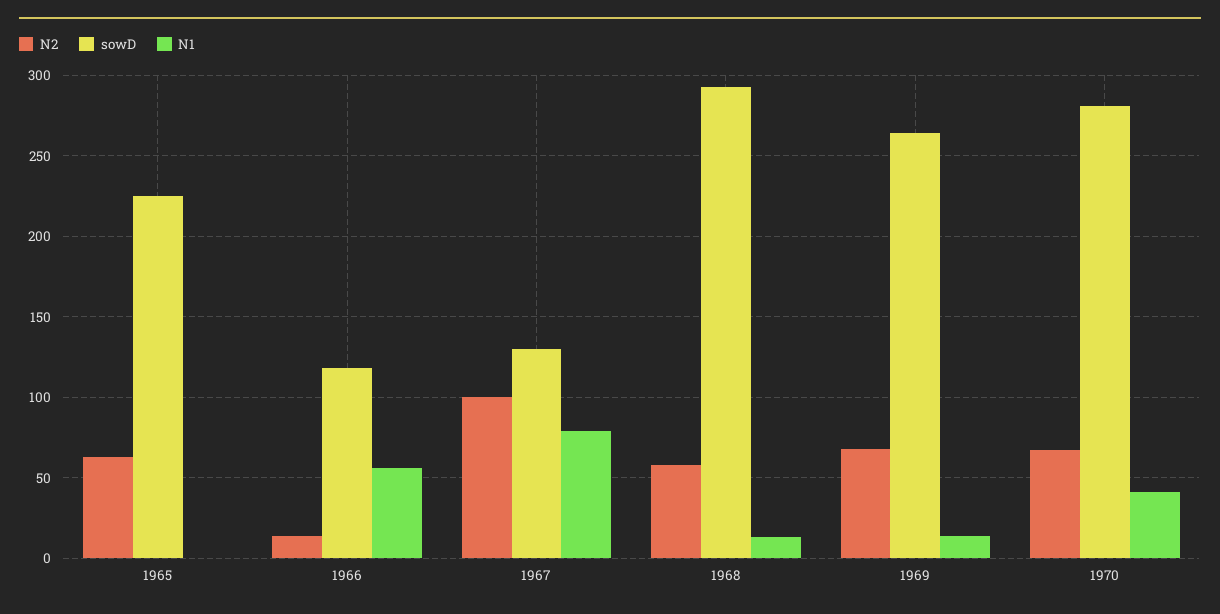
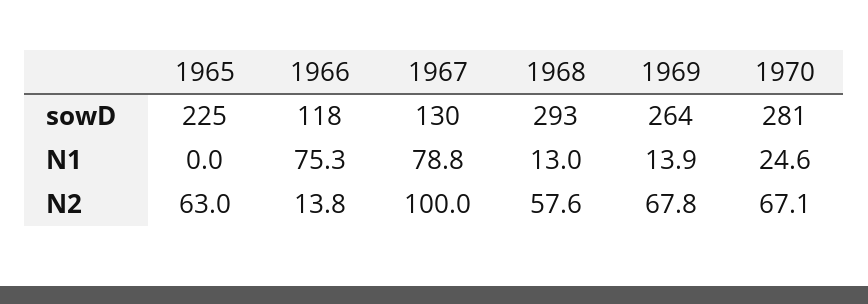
  {
    "N2": {
      "1965": 63,
      "1966": 13.8,
      "1967": 100,
      "1968": 57.6,
      "1969": 67.8,
      "1970": 67.1
    },
    "sowD": {
      "1965": 225,
      "1966": 118,
      "1967": 130,
      "1968": 293,
      "1969": 264,
      "1970": 281
    },
    "N1": {
      "1965": 0,
-     "1966": 55,
+     "1966": 75.3,
      "1967": 78.8,
      "1968": 13,
      "1969": 13.9,
-     "1970": 40
+     "1970": 24.6
    }
  }

